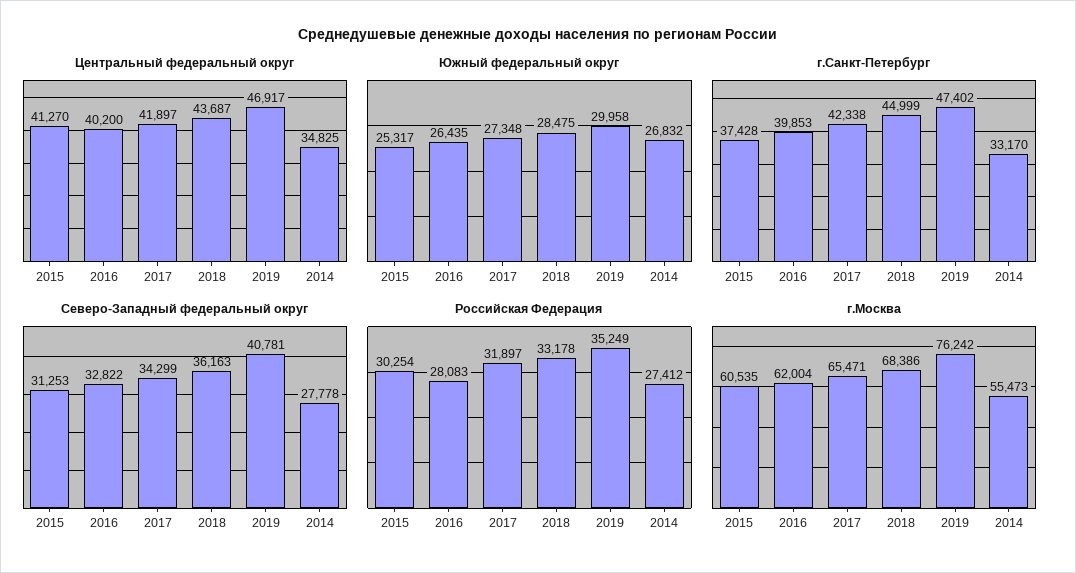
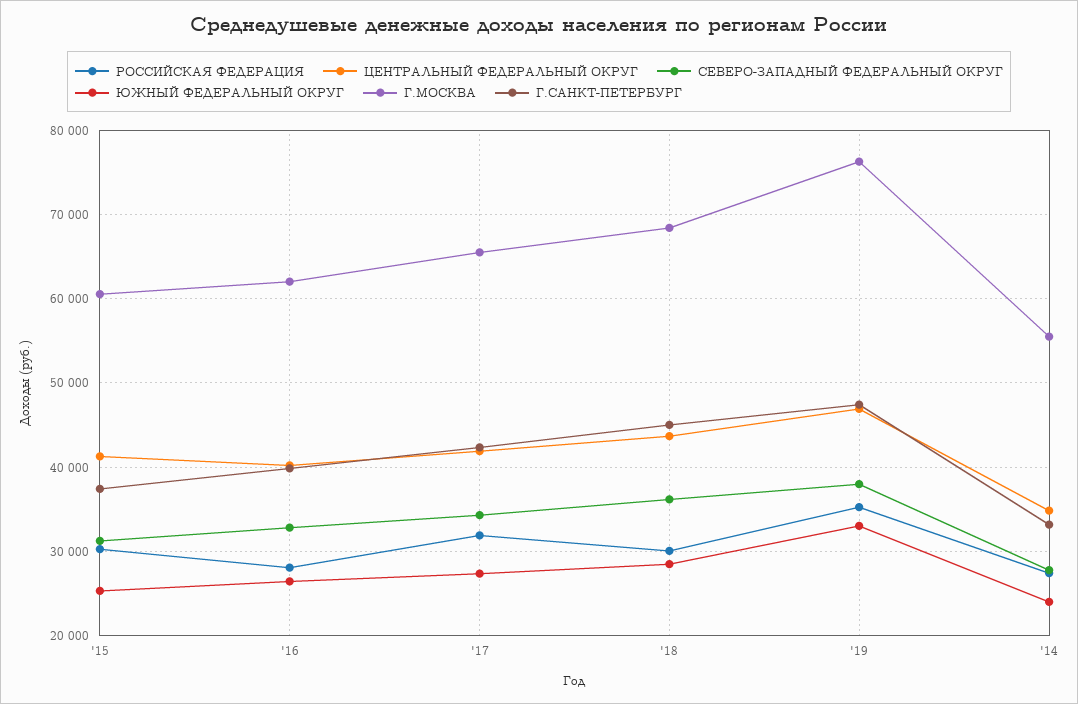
  {
    "Центральный федеральный округ": {
      "2015": 41270,
      "2016": 40200,
      "2017": 41897,
      "2018": 43687,
      "2019": 46917,
      "2014": 34825
    },
    "Южный федеральный округ": {
      "2015": 25317,
      "2016": 26435,
      "2017": 27348,
      "2018": 28475,
-     "2019": 29958,
+     "2019": 33000,
-     "2014": 26832
+     "2014": 24000
    },
    "г.Санкт-Петербург": {
      "2015": 37428,
      "2016": 39853,
      "2017": 42338,
      "2018": 44999,
      "2019": 47402,
      "2014": 33170
    },
    "Северо-Западный федеральный округ": {
      "2015": 31253,
      "2016": 32822,
      "2017": 34299,
      "2018": 36163,
-     "2019": 40781,
+     "2019": 38000,
      "2014": 27778
    },
    "Российская Федерация": {
      "2015": 30254,
      "2016": 28083,
      "2017": 31897,
-     "2018": 33178,
+     "2018": 30000,
      "2019": 35249,
      "2014": 27412
    },
    "г.Москва": {
      "2015": 60535,
      "2016": 62004,
      "2017": 65471,
      "2018": 68386,
      "2019": 76242,
      "2014": 55473
    }
  }

